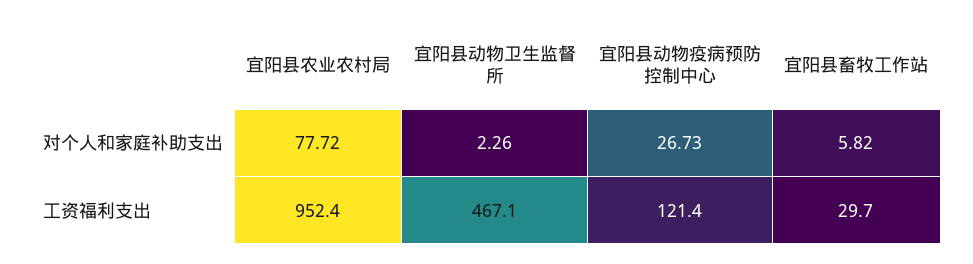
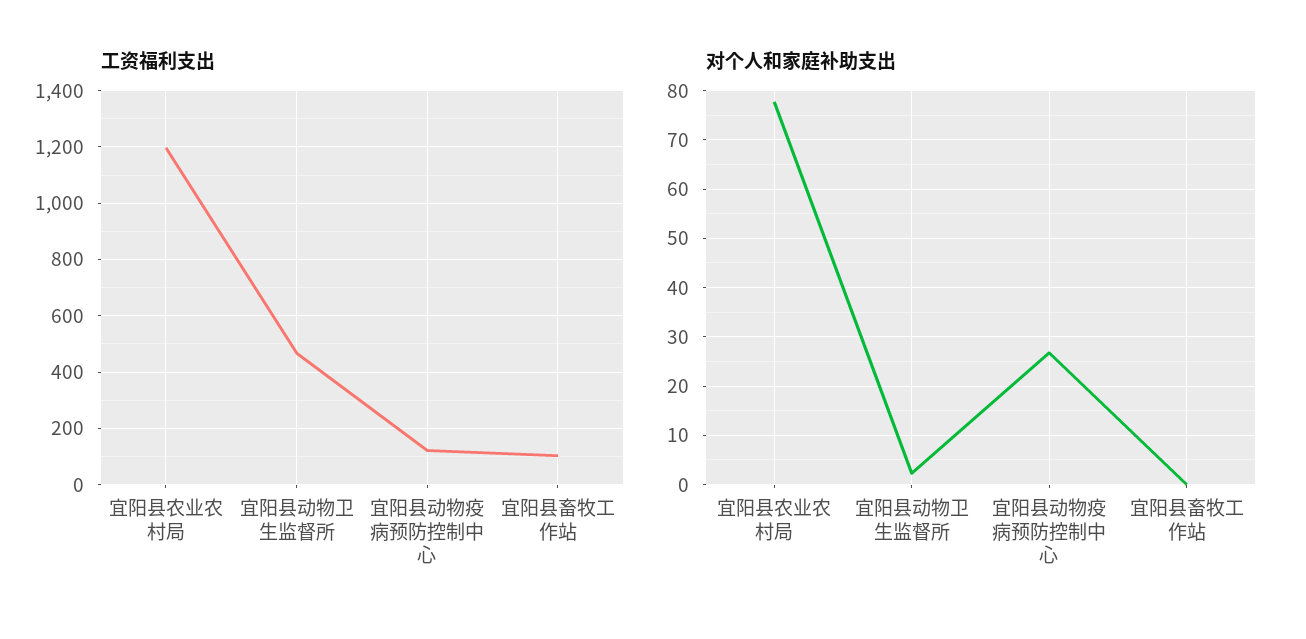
  {
    "对个人和家庭补助支出": {
      "宜阳县农业农村局": 77.72,
      "宜阳县动物卫生监督所": 2.26,
      "宜阳县动物疫病预防控制中心": 26.73,
-     "宜阳县畜牧工作站": 5.82
+     "宜阳县畜牧工作站": 0
    },
    "工资福利支出": {
-     "宜阳县农业农村局": 952.4,
+     "宜阳县农业农村局": 1200,
      "宜阳县动物卫生监督所": 467.1,
      "宜阳县动物疫病预防控制中心": 121.4,
-     "宜阳县畜牧工作站": 29.7
+     "宜阳县畜牧工作站": 100
    }
  }

